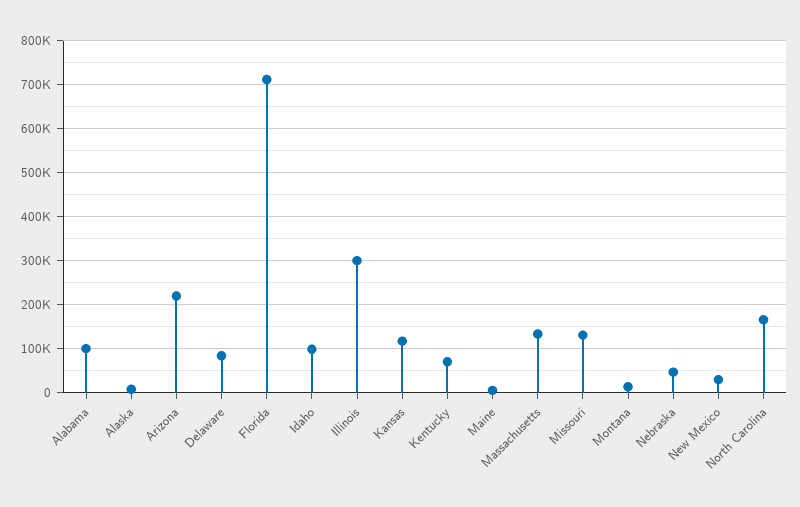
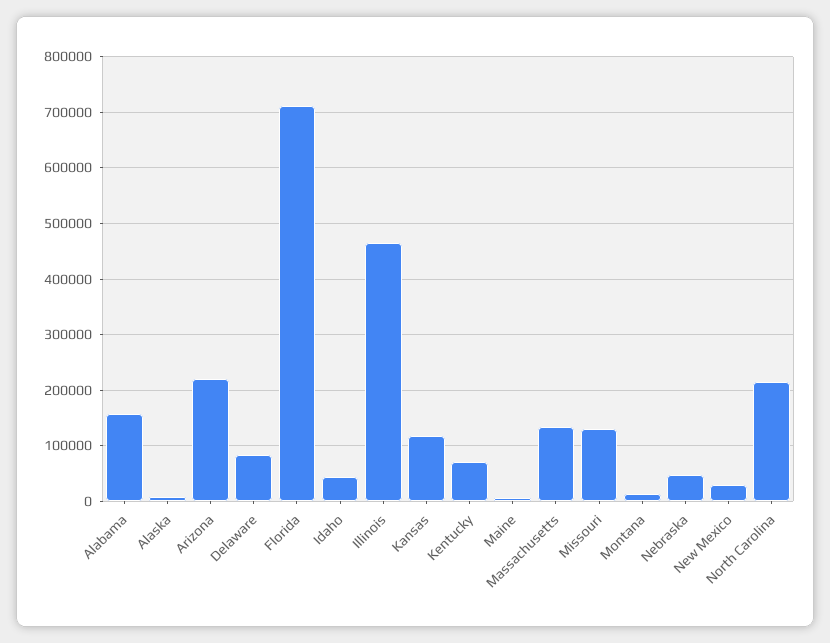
  {
-   "Alabama": 100000,
+   "Alabama": 160000,
    "Alaska": 0,
    "Arizona": 220000,
    "Delaware": 80000,
    "Florida": 720000,
-   "Idaho": 100000,
+   "Idaho": 40000,
-   "Illinois": 300000,
+   "Illinois": 460000,
    "Kansas": 120000,
    "Kentucky": 80000,
    "Maine": 0,
    "Massachusetts": 140000,
    "Missouri": 140000,
    "Montana": 20000,
    "Nebraska": 40000,
    "New Mexico": 40000,
-   "North Carolina": 160000
+   "North Carolina": 220000
  }

